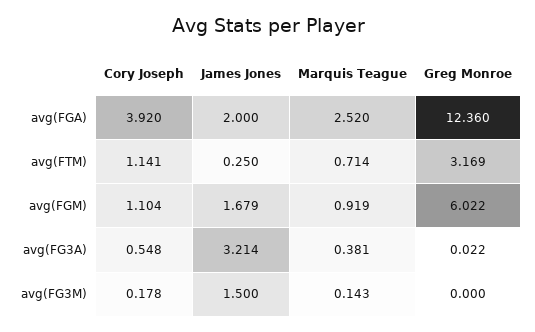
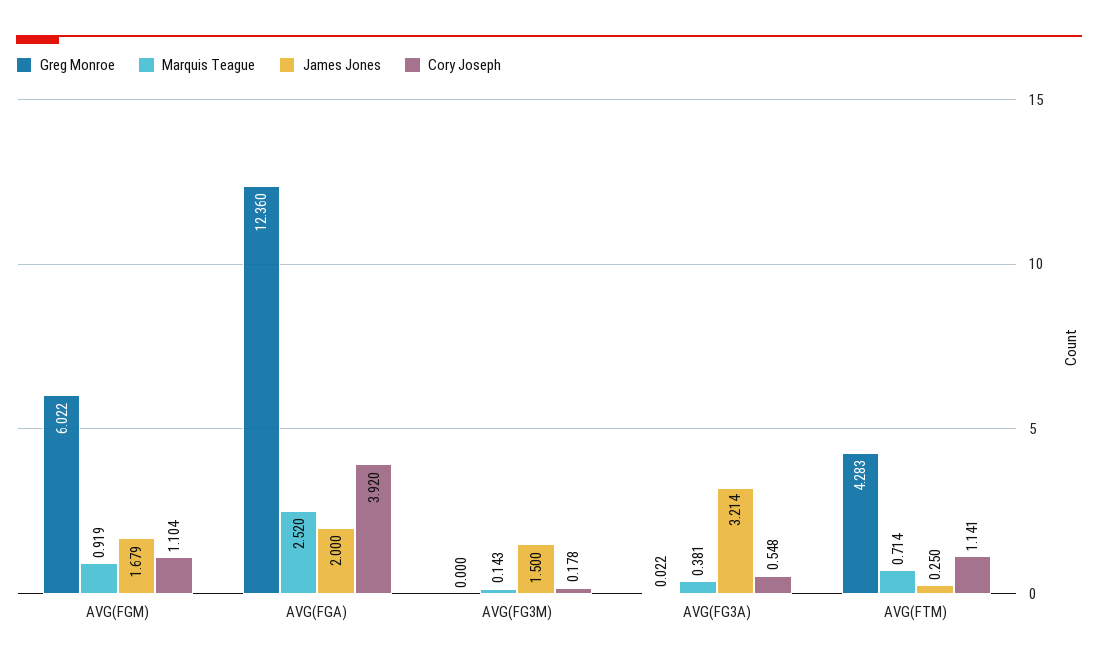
  {
    "Cory Joseph": {
      "avg(FGA)": 3.92,
      "avg(FTM)": 1.141,
      "avg(FGM)": 1.104,
      "avg(FG3A)": 0.548,
      "avg(FG3M)": 0.178
    },
    "James Jones": {
      "avg(FGA)": 2,
      "avg(FTM)": 0.25,
      "avg(FGM)": 1.679,
      "avg(FG3A)": 3.214,
      "avg(FG3M)": 1.5
    },
    "Marquis Teague": {
      "avg(FGA)": 2.52,
      "avg(FTM)": 0.714,
      "avg(FGM)": 0.919,
      "avg(FG3A)": 0.381,
      "avg(FG3M)": 0.143
    },
    "Greg Monroe": {
      "avg(FGA)": 12.36,
-     "avg(FTM)": 3.169,
+     "avg(FTM)": 4.283,
      "avg(FGM)": 6.022,
      "avg(FG3A)": 0.022,
      "avg(FG3M)": 0
    }
  }

